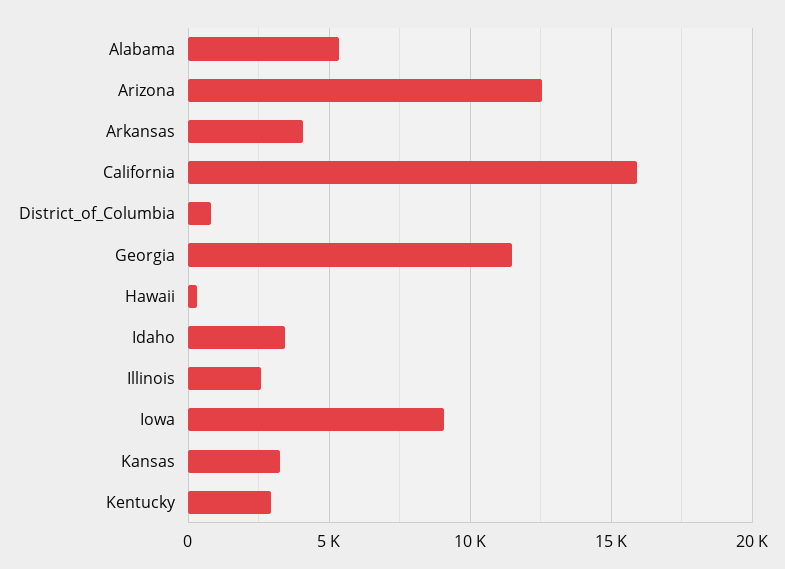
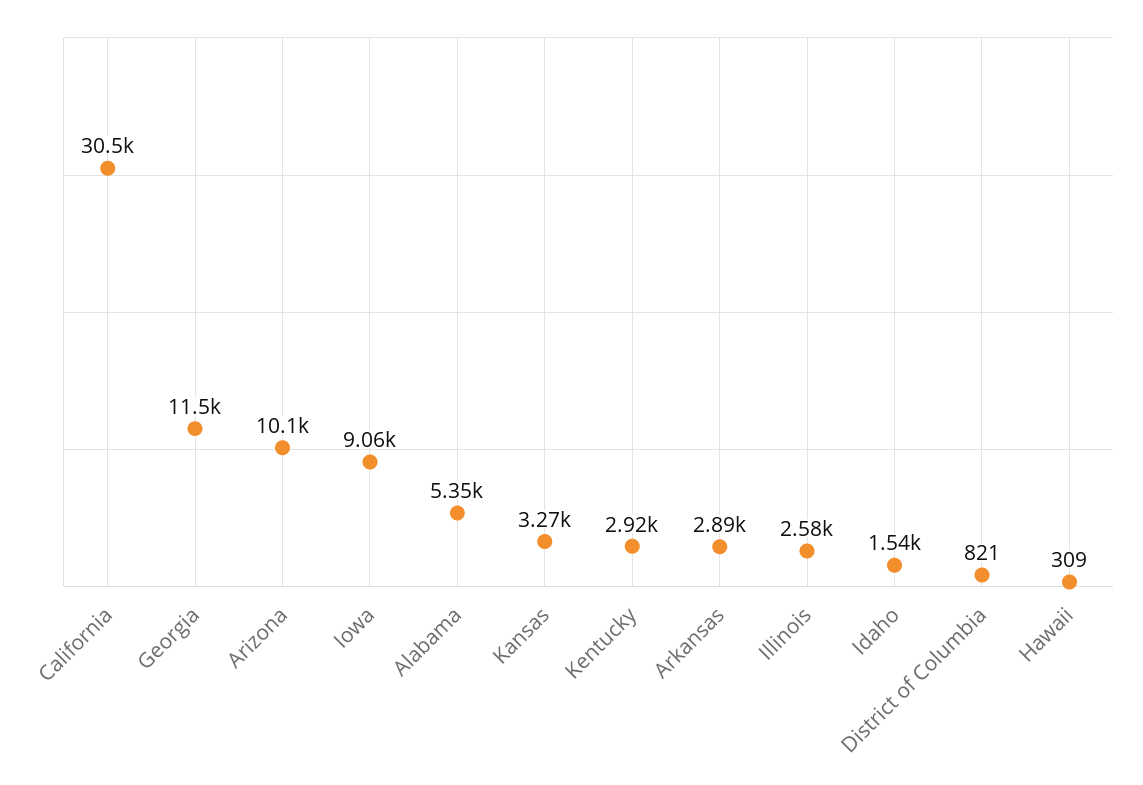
  {
    "Alabama": 5350,
-   "Arizona": 12500,
+   "Arizona": 10100,
-   "Arkansas": 4000,
+   "Arkansas": 2890,
-   "California": 16000,
+   "California": 30500,
    "District_of_Columbia": 821,
    "Georgia": 11500,
    "Hawaii": 309,
-   "Idaho": 3500,
+   "Idaho": 1540,
    "Illinois": 2580,
    "Iowa": 9060,
    "Kansas": 3270,
    "Kentucky": 2920
  }

